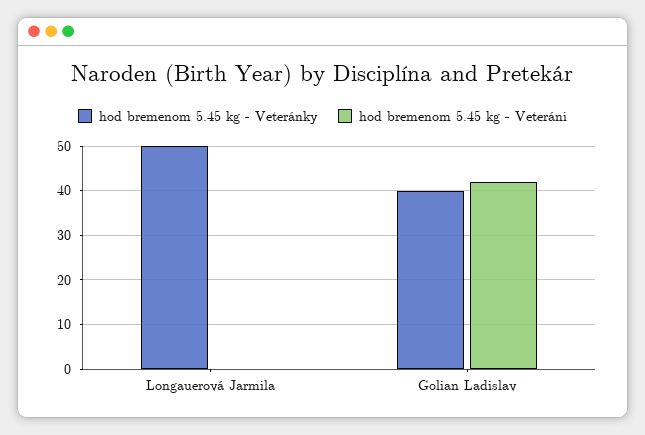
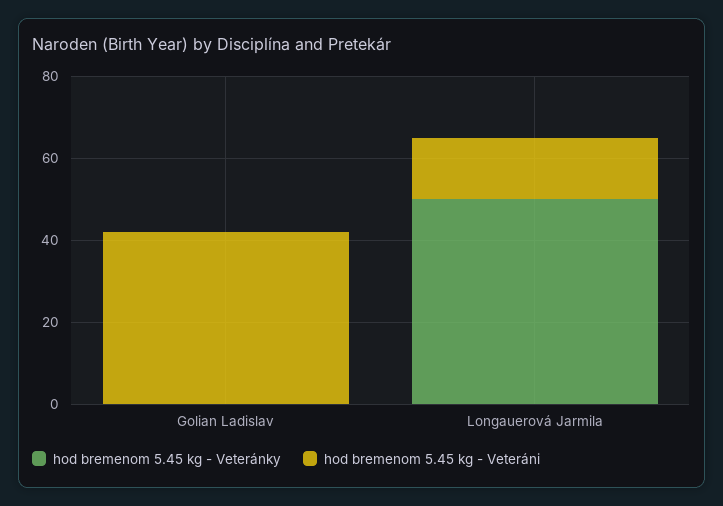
  {
    "hod bremenom 5.45 kg - Veteránky": {
      "Longauerová Jarmila": 50,
-     "Golian Ladislav": 40
+     "Golian Ladislav": 0
    },
    "hod bremenom 5.45 kg - Veteráni": {
-     "Longauerová Jarmila": 0,
+     "Longauerová Jarmila": 15,
      "Golian Ladislav": 40
    }
  }

